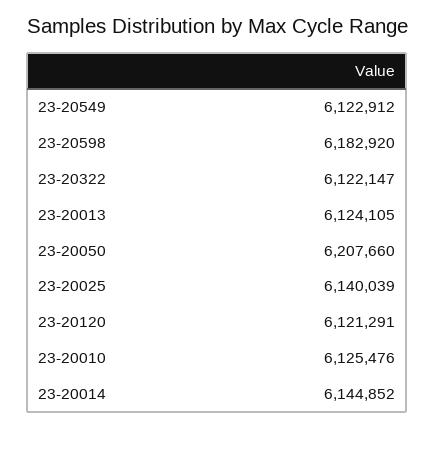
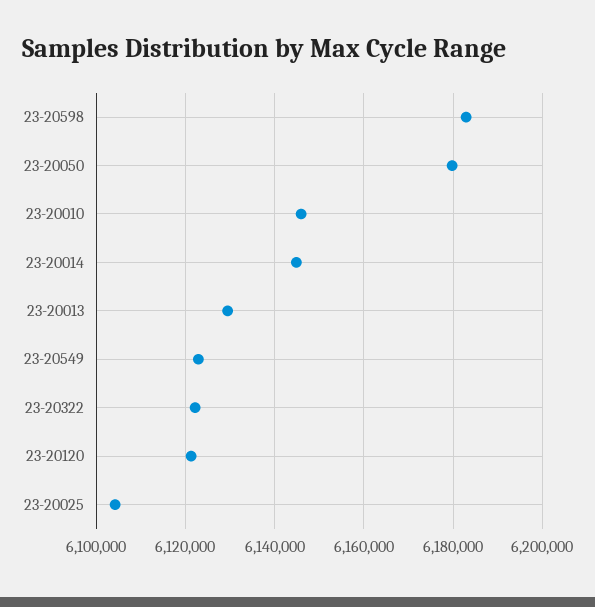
  {
    "23-20549": 6122912,
    "23-20598": 6182920,
    "23-20322": 6122147,
-   "23-20013": 6124105,
+   "23-20013": 6130000,
-   "23-20050": 6207660,
+   "23-20050": 6180000,
-   "23-20025": 6140039,
+   "23-20025": 6104000,
    "23-20120": 6121291,
-   "23-20010": 6125476,
+   "23-20010": 6146000,
    "23-20014": 6144852
  }

